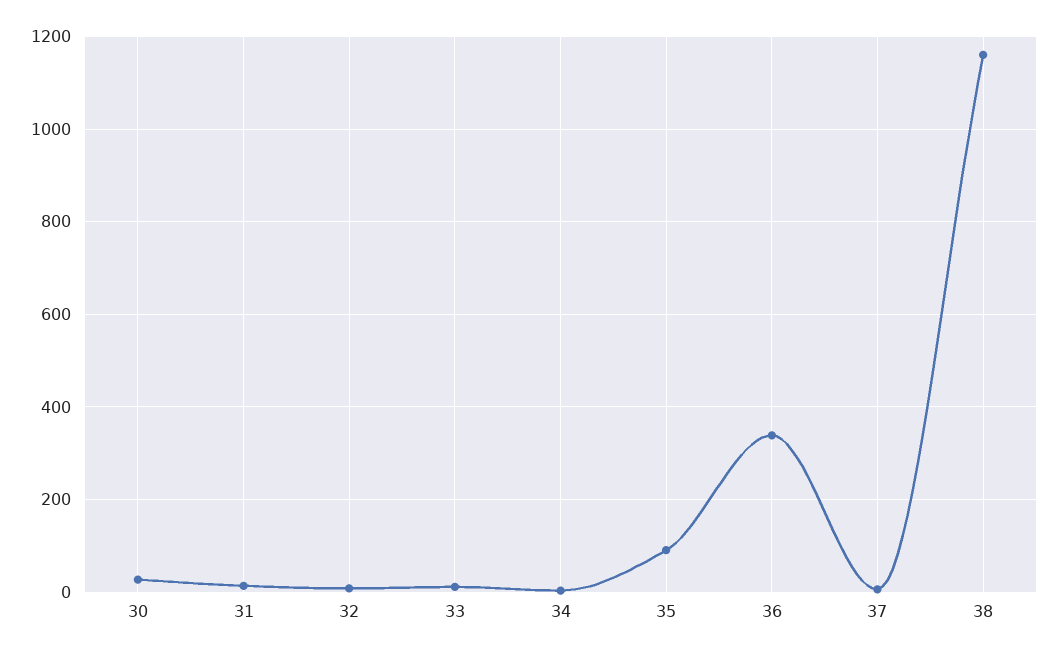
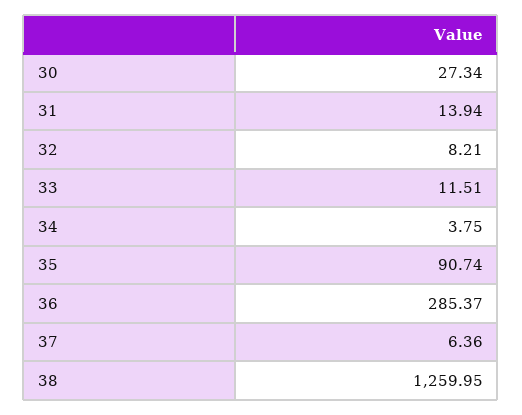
  {
    "30": 27.34,
    "31": 13.94,
    "32": 8.21,
    "33": 11.51,
    "34": 3.75,
    "35": 90.74,
-   "36": 340,
+   "36": 285.37,
    "37": 6.36,
-   "38": 1160
+   "38": 1259.95
  }

